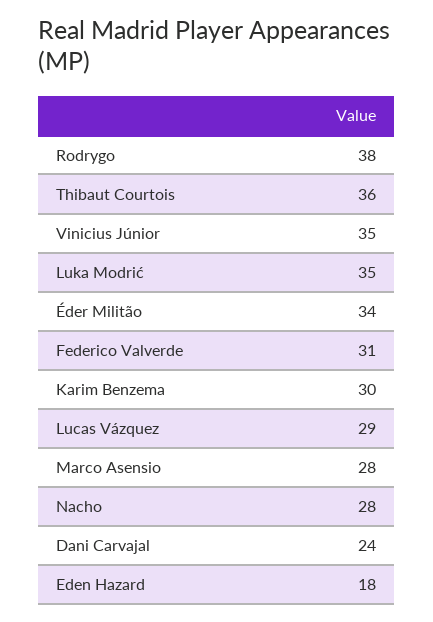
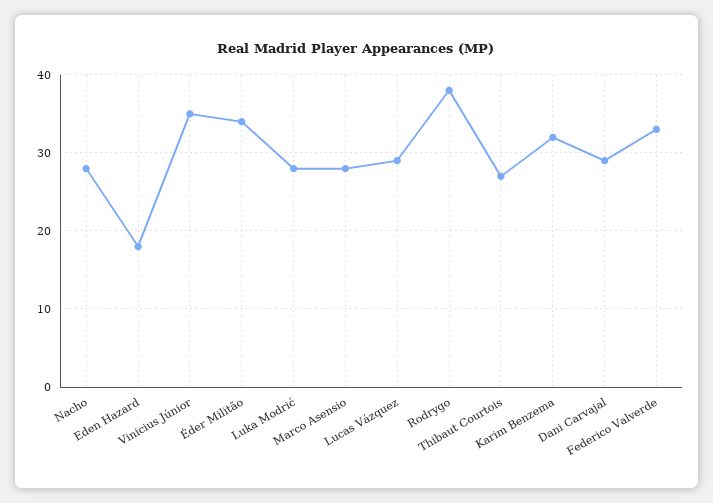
  {
    "Rodrygo": 38,
-   "Thibaut Courtois": 36,
+   "Thibaut Courtois": 27,
    "Vinicius Júnior": 35,
-   "Luka Modrić": 35,
+   "Luka Modrić": 28,
    "Éder Militão": 34,
-   "Federico Valverde": 31,
+   "Federico Valverde": 33,
-   "Karim Benzema": 30,
+   "Karim Benzema": 32,
    "Lucas Vázquez": 29,
    "Marco Asensio": 28,
    "Nacho": 28,
-   "Dani Carvajal": 24,
+   "Dani Carvajal": 29,
    "Eden Hazard": 18
  }

